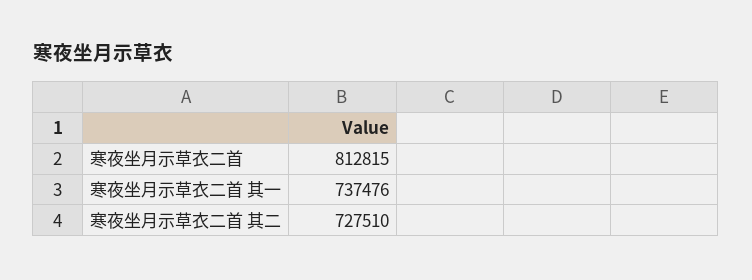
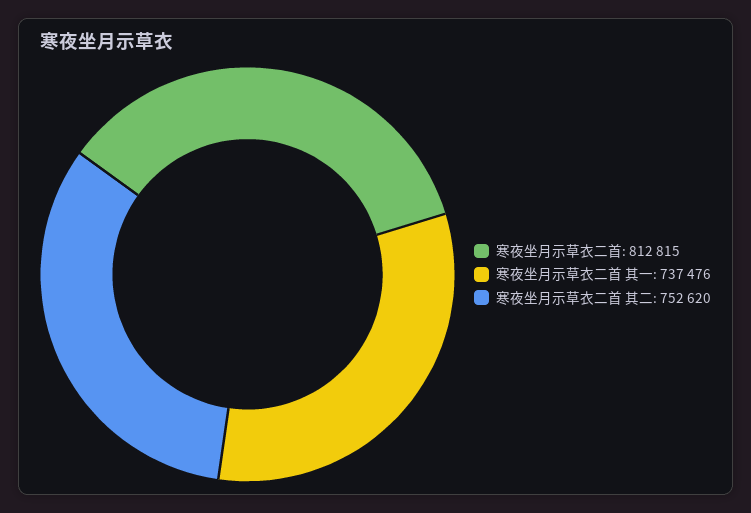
  {
    "寒夜坐月示草衣二首": 812815,
    "寒夜坐月示草衣二首 其一": 737476,
-   "寒夜坐月示草衣二首 其二": 727510
+   "寒夜坐月示草衣二首 其二": 752620
  }

